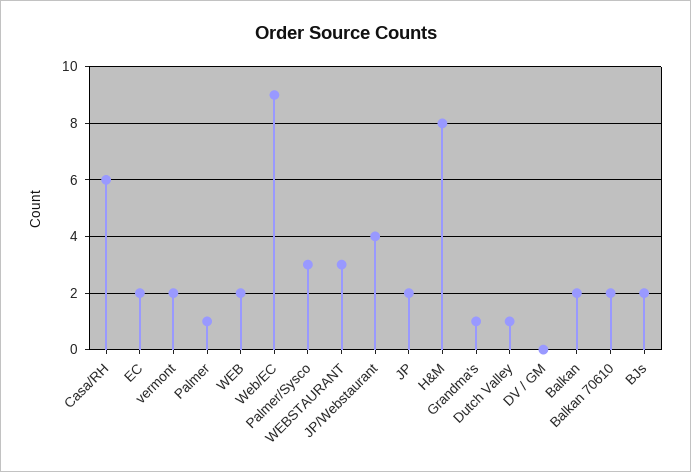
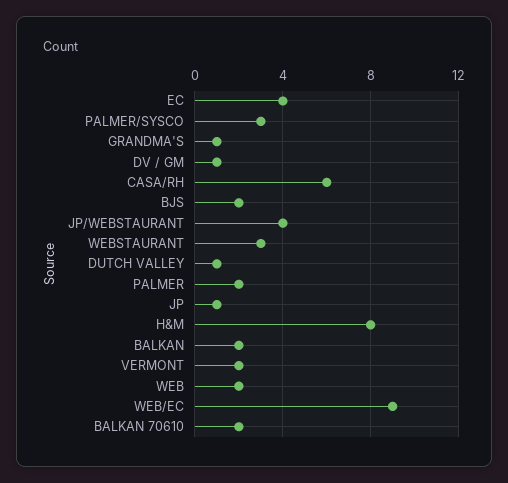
  {
    "Casa/RH": 6,
-   "EC": 2,
+   "EC": 4,
    "vermont": 2,
-   "Palmer": 1,
+   "Palmer": 2,
    "WEB": 2,
    "Web/EC": 9,
    "Palmer/Sysco": 3,
    "WEBSTAURANT": 3,
    "JP/Webstaurant": 4,
-   "JP": 2,
+   "JP": 1,
    "H&M": 8,
    "Grandma's": 1,
    "Dutch Valley": 1,
-   "DV / GM": 0,
+   "DV / GM": 1,
    "Balkan": 2,
    "Balkan 70610": 2,
    "BJs": 2
  }

